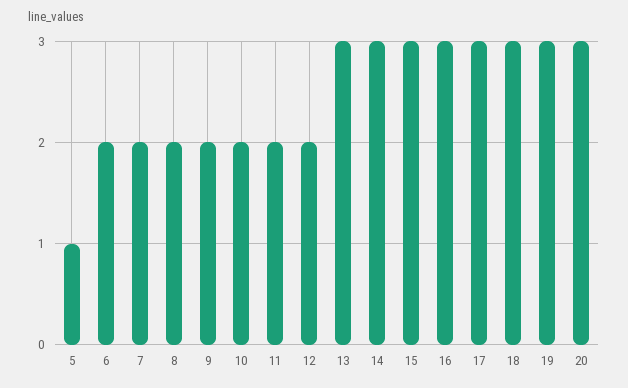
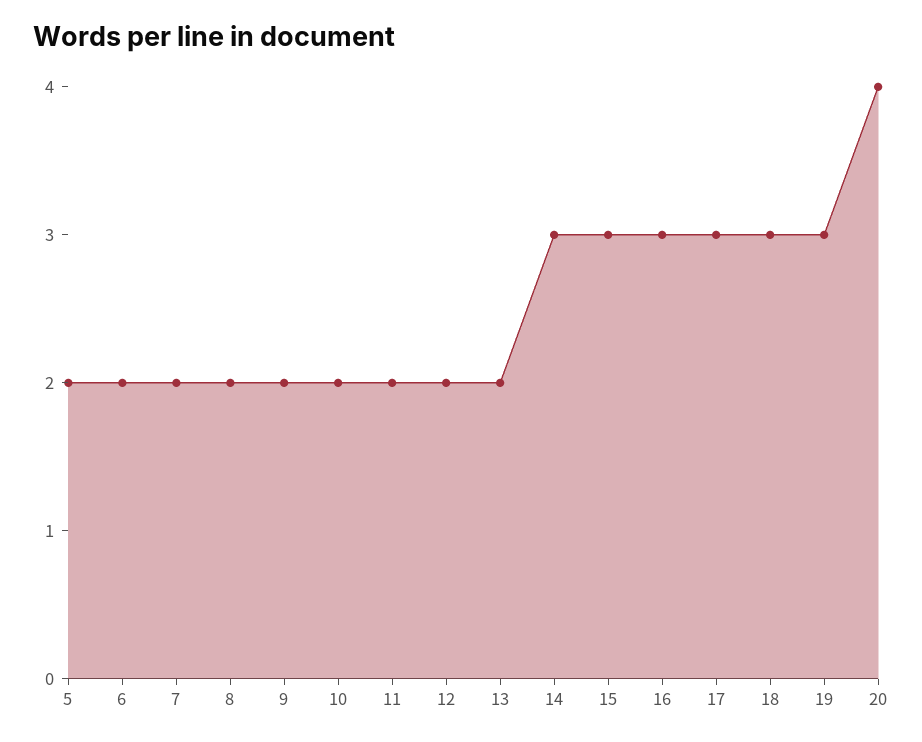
  {
-   "5": 1,
+   "5": 2,
    "6": 2,
    "7": 2,
    "8": 2,
    "9": 2,
    "10": 2,
    "11": 2,
    "12": 2,
-   "13": 3,
+   "13": 2,
    "14": 3,
    "15": 3,
    "16": 3,
    "17": 3,
    "18": 3,
    "19": 3,
-   "20": 3
+   "20": 4
  }

